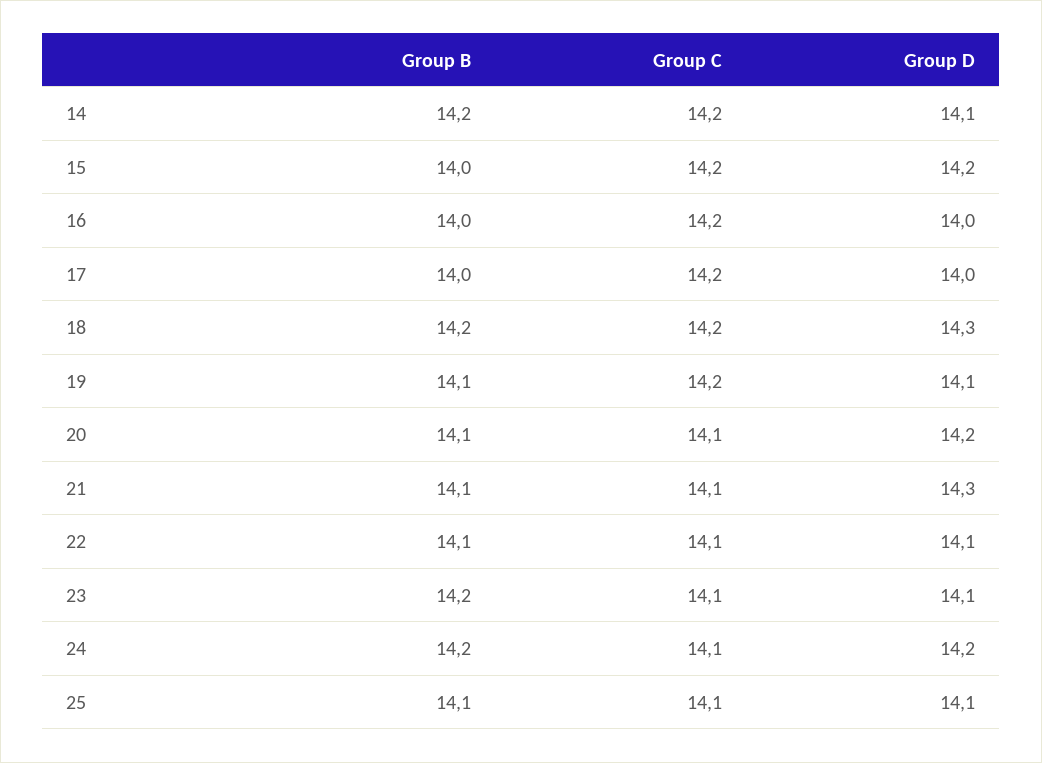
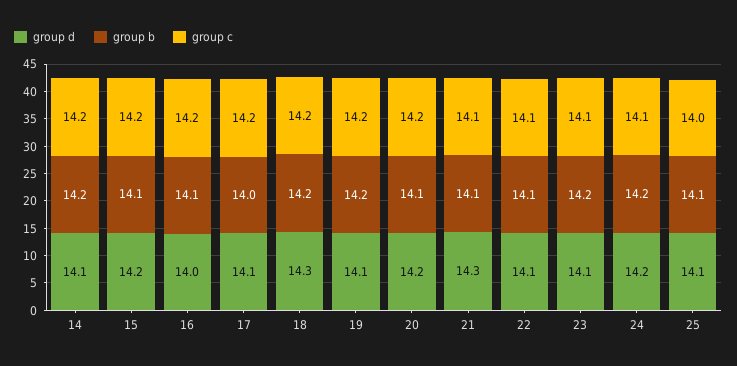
  {
    "Group B": {
      "14": 14.2,
-     "15": 14,
+     "15": 14.1,
-     "16": 14,
+     "16": 14.1,
      "17": 14,
      "18": 14.2,
-     "19": 14.1,
+     "19": 14.2,
      "20": 14.1,
      "21": 14.1,
      "22": 14.1,
      "23": 14.2,
      "24": 14.2,
      "25": 14.1
    },
    "Group C": {
      "14": 14.2,
      "15": 14.2,
      "16": 14.2,
      "17": 14.2,
      "18": 14.2,
      "19": 14.2,
-     "20": 14.1,
+     "20": 14.2,
      "21": 14.1,
      "22": 14.1,
      "23": 14.1,
      "24": 14.1,
-     "25": 14.1
+     "25": 14
    },
    "Group D": {
      "14": 14.1,
      "15": 14.2,
      "16": 14,
-     "17": 14,
+     "17": 14.1,
      "18": 14.3,
      "19": 14.1,
      "20": 14.2,
      "21": 14.3,
      "22": 14.1,
      "23": 14.1,
      "24": 14.2,
      "25": 14.1
    }
  }

